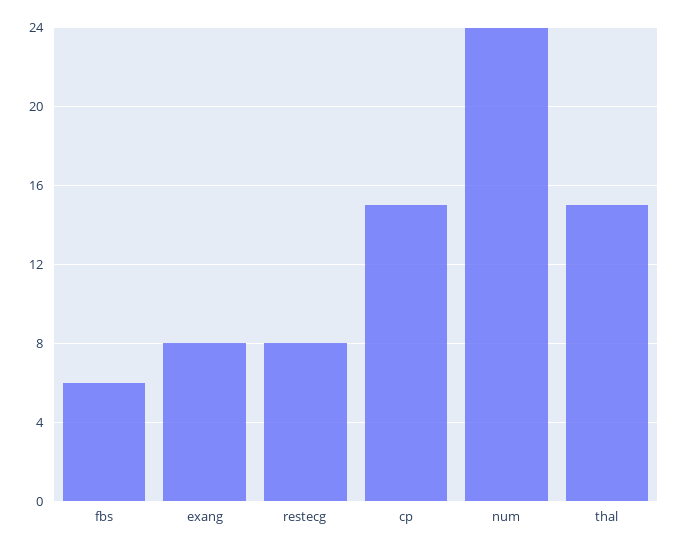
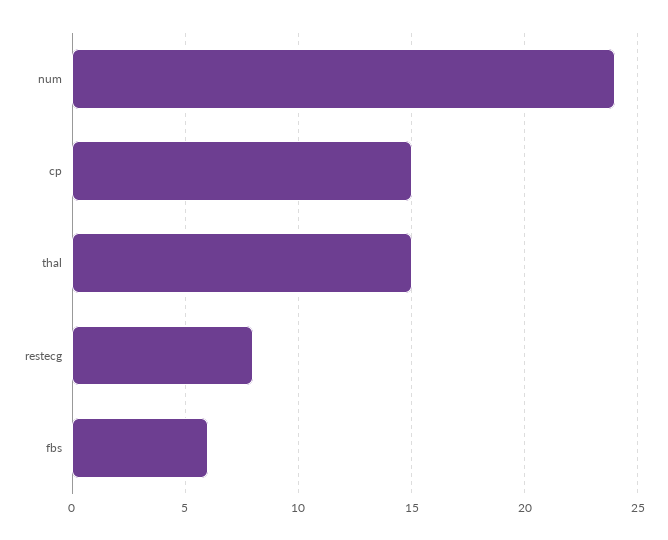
  {
    "fbs": 6,
-   "exang": 8,
    "restecg": 8,
    "cp": 15,
    "num": 24,
    "thal": 15
  }

